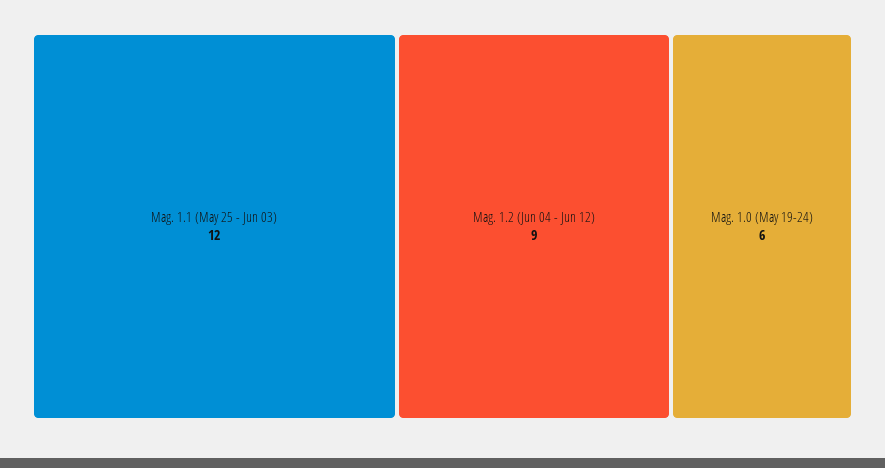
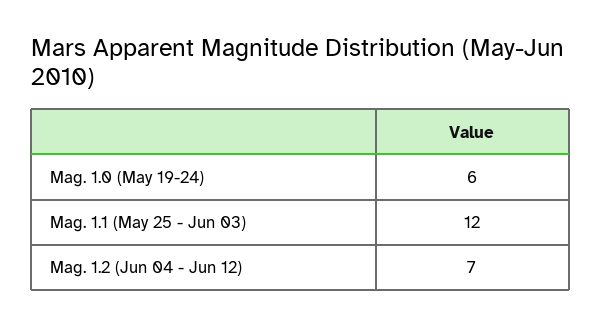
  {
    "Mag. 1.1 (May 25 - Jun 03)": 12,
-   "Mag. 1.2 (Jun 04 - Jun 12)": 9,
+   "Mag. 1.2 (Jun 04 - Jun 12)": 7,
    "Mag. 1.0 (May 19-24)": 6
  }

